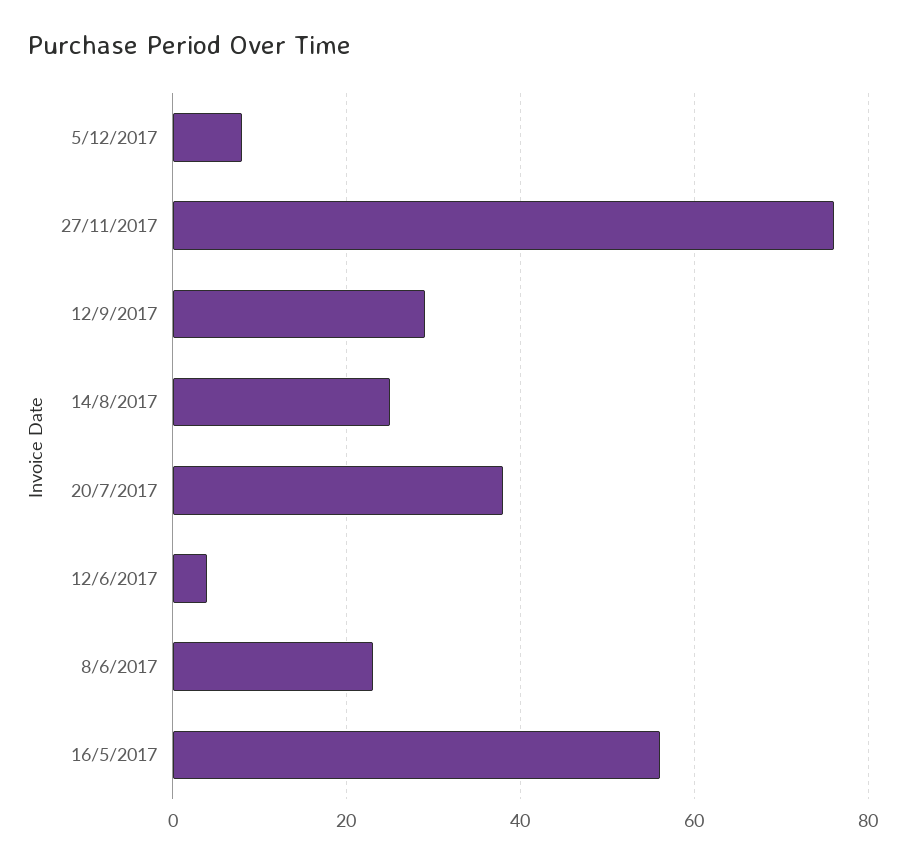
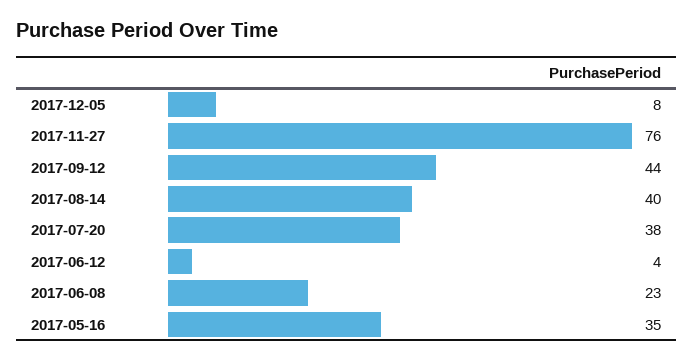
  {
    "5/12/2017": 8,
    "27/11/2017": 76,
-   "12/9/2017": 30,
+   "12/9/2017": 44,
-   "14/8/2017": 25,
+   "14/8/2017": 40,
    "20/7/2017": 38,
    "12/6/2017": 4,
    "8/6/2017": 23,
-   "16/5/2017": 55
+   "16/5/2017": 35
  }

